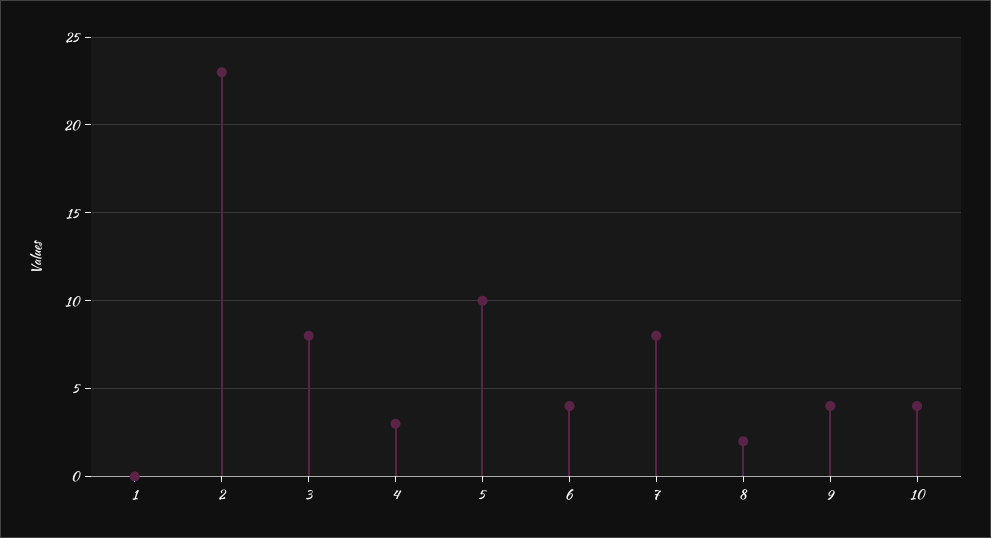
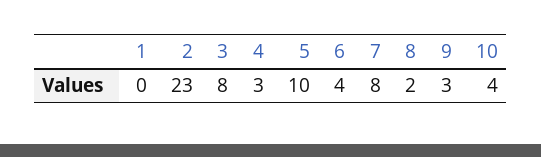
  {
    "1": 0,
    "2": 23,
    "3": 8,
    "4": 3,
    "5": 10,
    "6": 4,
    "7": 8,
    "8": 2,
-   "9": 4,
+   "9": 3,
    "10": 4
  }

